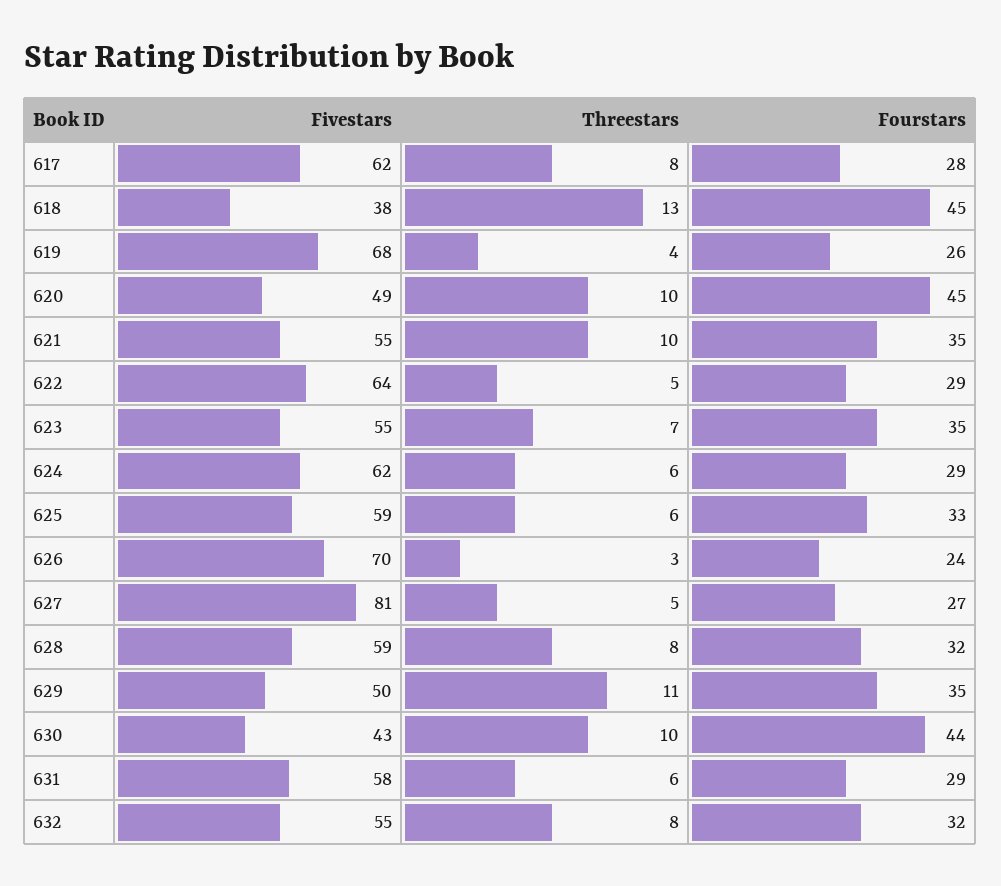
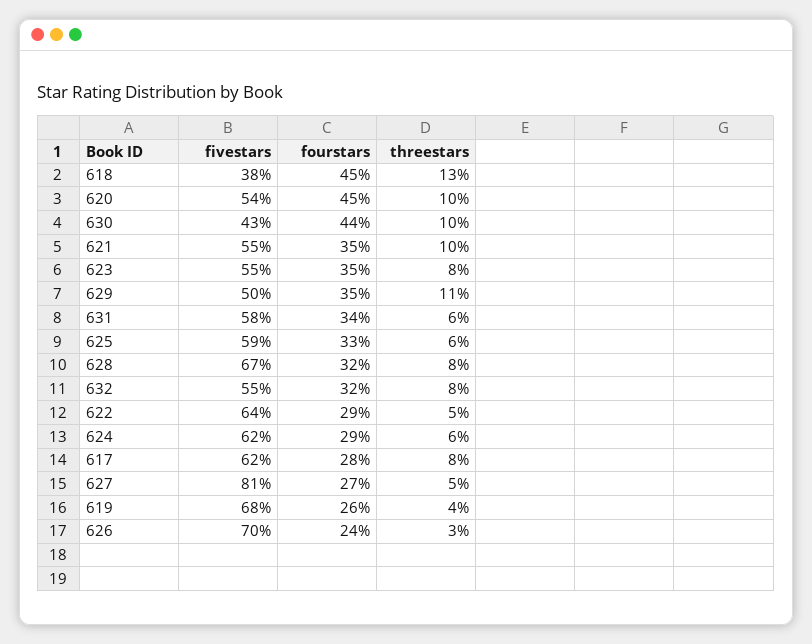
  {
    "Fivestars": {
      "617": 62,
      "618": 38,
      "619": 68,
-     "620": 49,
+     "620": 54,
      "621": 55,
      "622": 64,
      "623": 55,
      "624": 62,
      "625": 59,
      "626": 70,
      "627": 81,
-     "628": 59,
+     "628": 67,
      "629": 50,
      "630": 43,
      "631": 58,
      "632": 55
    },
    "Threestars": {
      "617": 8,
      "618": 13,
      "619": 4,
      "620": 10,
      "621": 10,
      "622": 5,
-     "623": 7,
+     "623": 8,
      "624": 6,
      "625": 6,
      "626": 3,
      "627": 5,
      "628": 8,
      "629": 11,
      "630": 10,
      "631": 6,
      "632": 8
    },
    "Fourstars": {
      "617": 28,
      "618": 45,
      "619": 26,
      "620": 45,
      "621": 35,
      "622": 29,
      "623": 35,
      "624": 29,
      "625": 33,
      "626": 24,
      "627": 27,
      "628": 32,
      "629": 35,
      "630": 44,
-     "631": 29,
+     "631": 34,
      "632": 32
    }
  }

